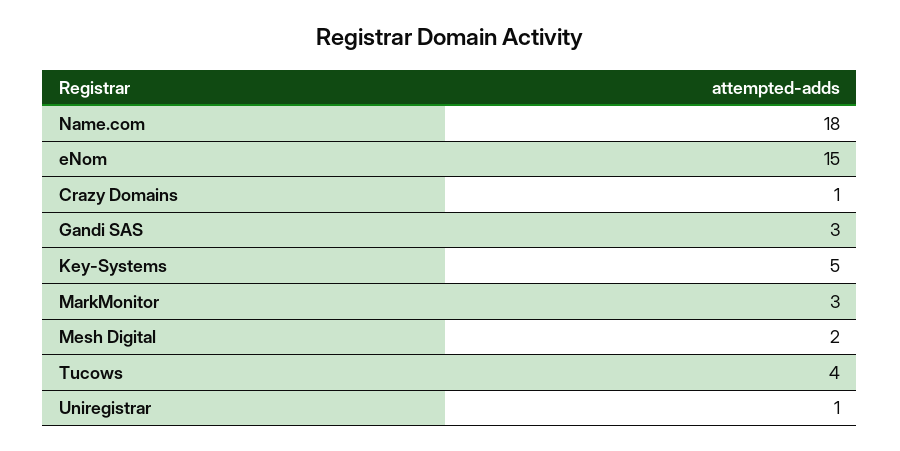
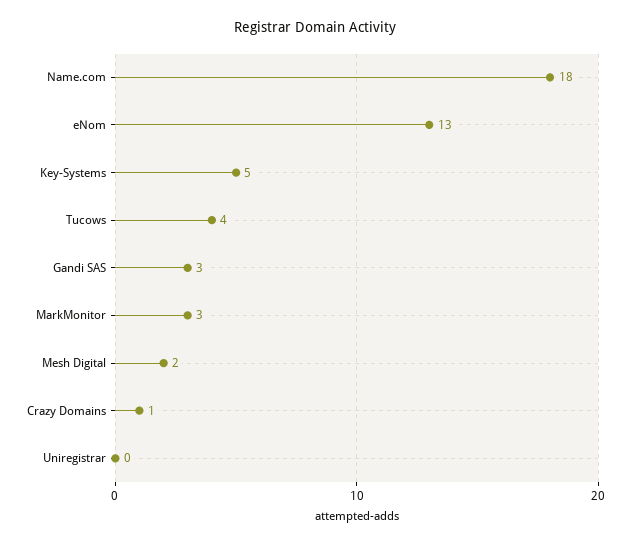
  {
    "Name.com": 18,
-   "eNom": 15,
+   "eNom": 13,
    "Crazy Domains": 1,
    "Gandi SAS": 3,
    "Key-Systems": 5,
    "MarkMonitor": 3,
    "Mesh Digital": 2,
    "Tucows": 4,
-   "Uniregistrar": 1
+   "Uniregistrar": 0
  }

